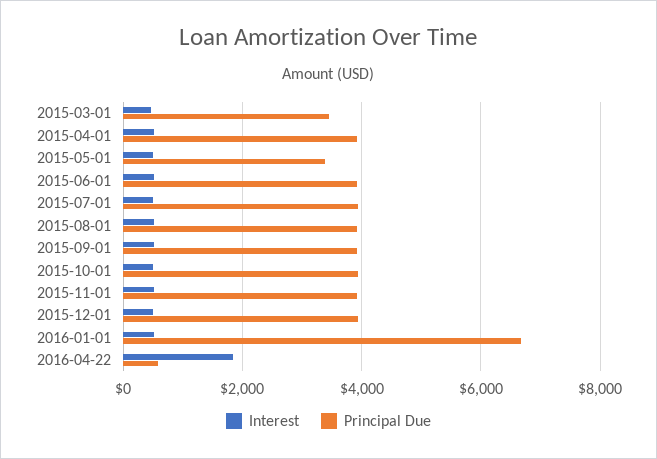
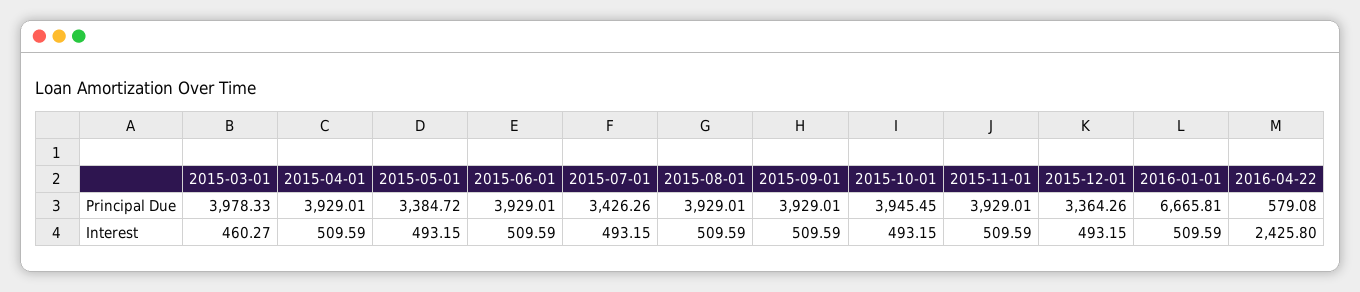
  {
    "Interest": {
      "2015-03-01": 460.27,
      "2015-04-01": 509.59,
      "2015-05-01": 493.15,
      "2015-06-01": 509.59,
      "2015-07-01": 493.15,
      "2015-08-01": 509.59,
      "2015-09-01": 509.59,
      "2015-10-01": 493.15,
      "2015-11-01": 509.59,
      "2015-12-01": 493.15,
      "2016-01-01": 509.59,
-     "2016-04-22": 1800
+     "2016-04-22": 2425.8
    },
    "Principal Due": {
-     "2015-03-01": 3400,
+     "2015-03-01": 3978.33,
      "2015-04-01": 3929.01,
      "2015-05-01": 3384.72,
      "2015-06-01": 3929.01,
-     "2015-07-01": 4000,
+     "2015-07-01": 3426.26,
      "2015-08-01": 3929.01,
      "2015-09-01": 3929.01,
      "2015-10-01": 3945.45,
      "2015-11-01": 3929.01,
-     "2015-12-01": 4000,
+     "2015-12-01": 3364.26,
      "2016-01-01": 6665.81,
      "2016-04-22": 579.08
    }
  }

